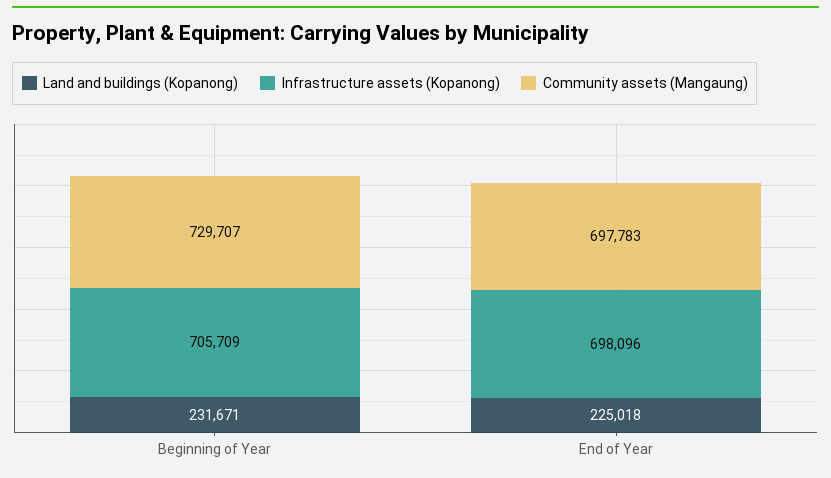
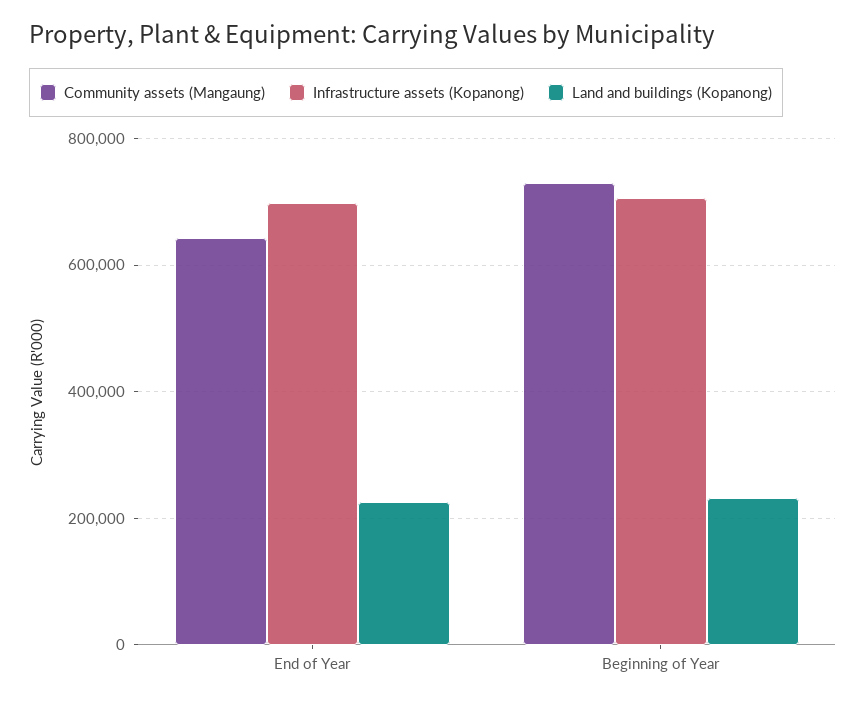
  {
    "Land and buildings (Kopanong)": {
      "Beginning of Year": 231671,
      "End of Year": 225018
    },
    "Infrastructure assets (Kopanong)": {
      "Beginning of Year": 705709,
      "End of Year": 698096
    },
    "Community assets (Mangaung)": {
      "Beginning of Year": 729707,
-     "End of Year": 697783
+     "End of Year": 640000
    }
  }

